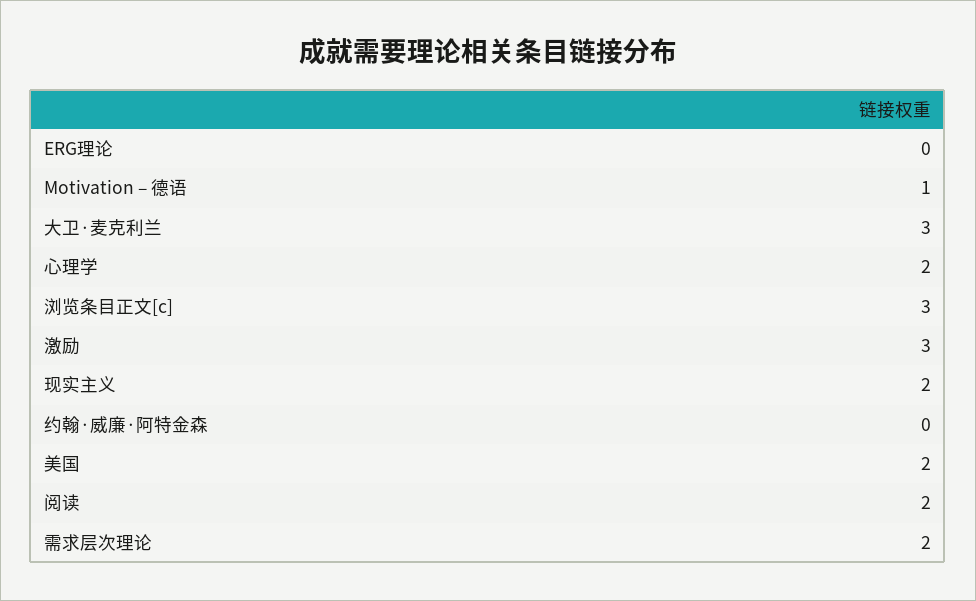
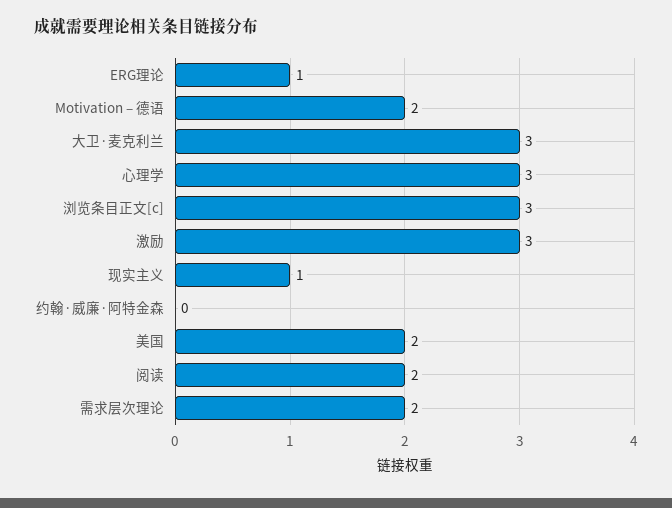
  {
-   "ERG理论": 0,
+   "ERG理论": 1,
-   "Motivation – 德语": 1,
+   "Motivation – 德语": 2,
    "大卫·麦克利兰": 3,
-   "心理学": 2,
+   "心理学": 3,
    "浏览条目正文[c]": 3,
    "激励": 3,
-   "现实主义": 2,
+   "现实主义": 1,
    "约翰·威廉·阿特金森": 0,
    "美国": 2,
    "阅读": 2,
    "需求层次理论": 2
  }

